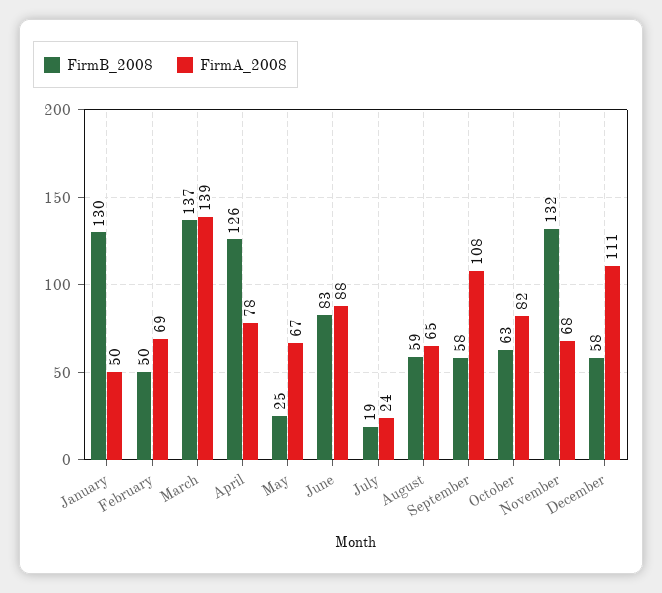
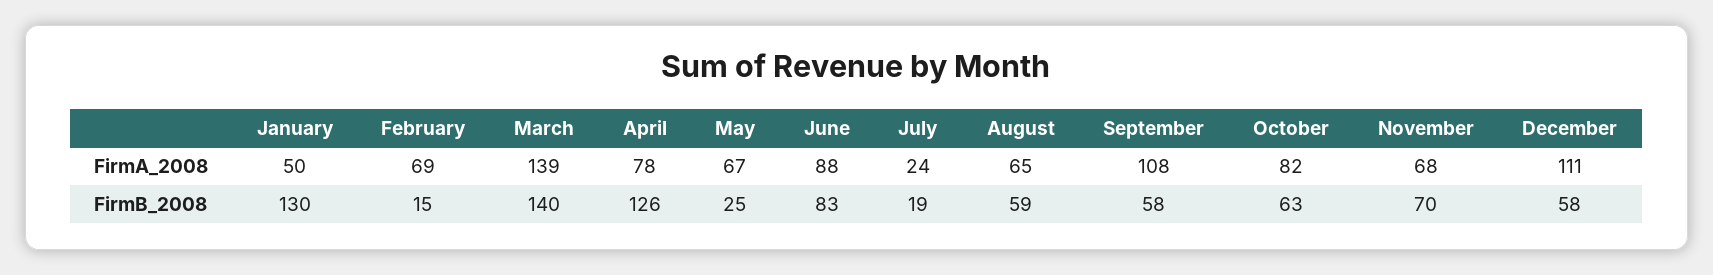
  {
    "FirmB_2008": {
      "January": 130,
-     "February": 50,
+     "February": 15,
-     "March": 137,
+     "March": 140,
      "April": 126,
      "May": 25,
      "June": 83,
      "July": 19,
      "August": 59,
      "September": 58,
      "October": 63,
-     "November": 132,
+     "November": 70,
      "December": 58
    },
    "FirmA_2008": {
      "January": 50,
      "February": 69,
      "March": 139,
      "April": 78,
      "May": 67,
      "June": 88,
      "July": 24,
      "August": 65,
      "September": 108,
      "October": 82,
      "November": 68,
      "December": 111
    }
  }

